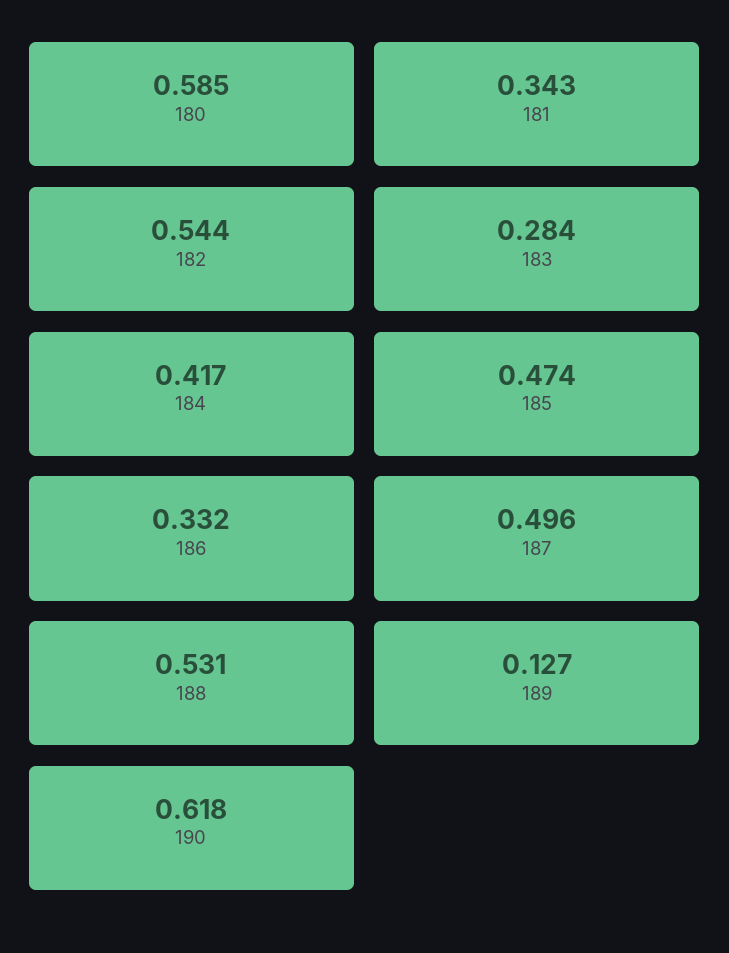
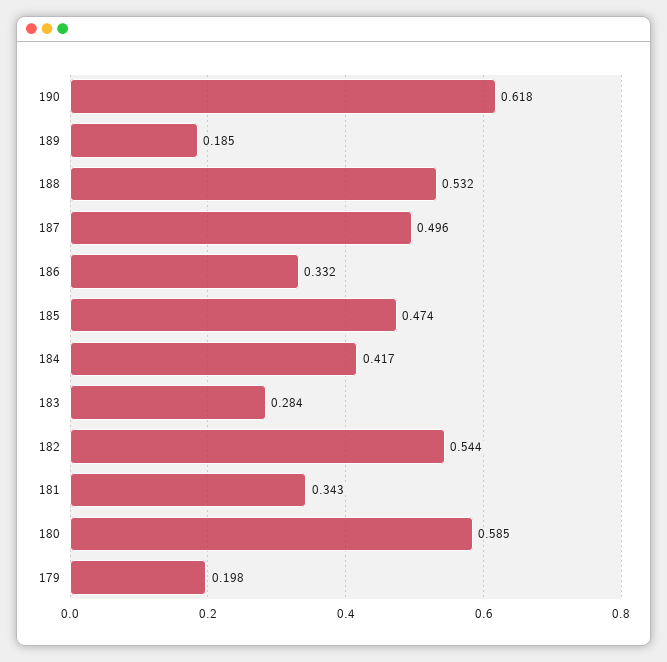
  {
    "180": 0.585,
    "181": 0.343,
    "182": 0.544,
    "183": 0.284,
    "184": 0.417,
    "185": 0.474,
    "186": 0.332,
    "187": 0.496,
-   "188": 0.531,
+   "188": 0.532,
-   "189": 0.127,
+   "189": 0.185,
-   "190": 0.618
+   "190": 0.618,
+   "179": 0.198
  }

